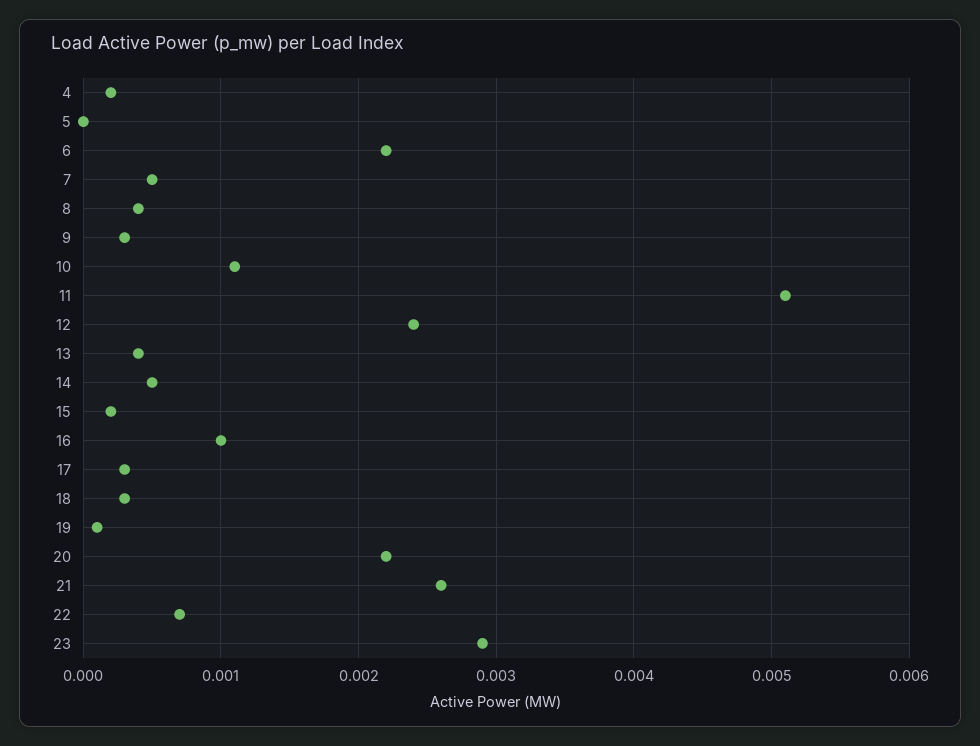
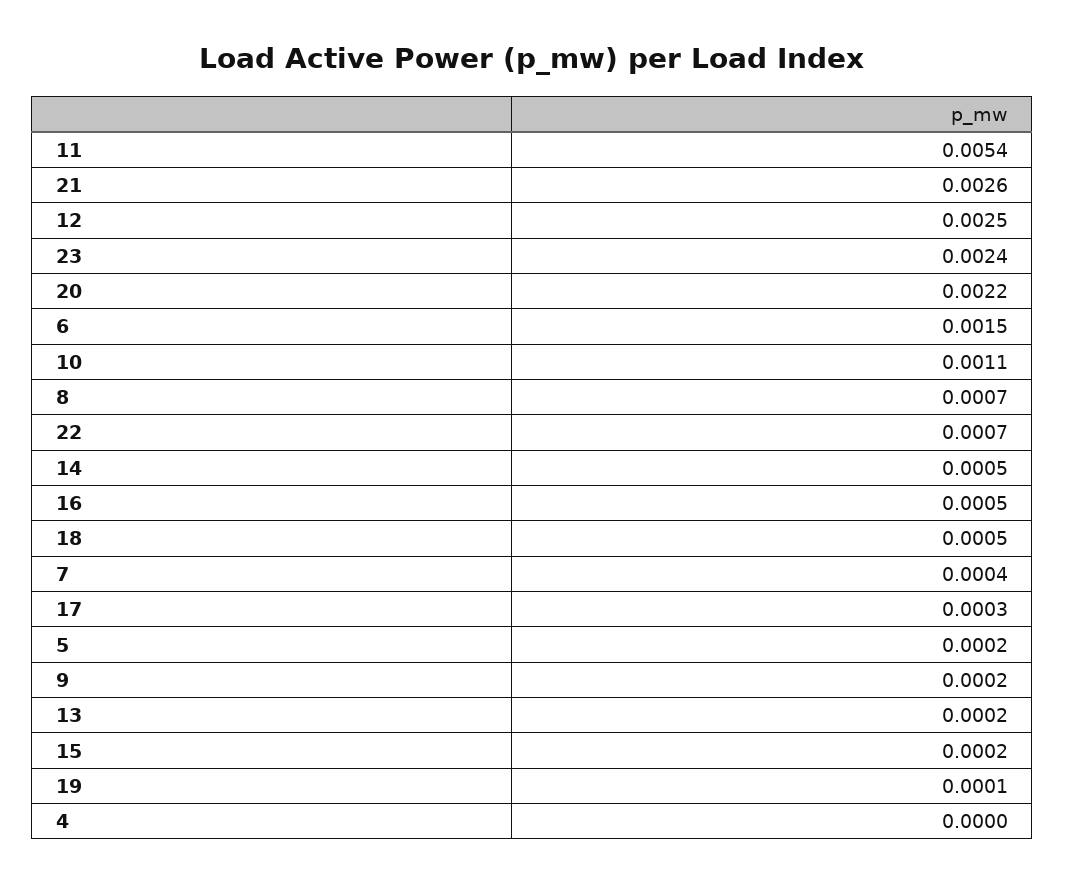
  {
-   "4": 0.0002,
+   "4": 0,
-   "5": 0,
+   "5": 0.0002,
-   "6": 0.0022,
+   "6": 0.0015,
-   "7": 0.0005,
+   "7": 0.0004,
-   "8": 0.0004,
+   "8": 0.0007,
-   "9": 0.0003,
+   "9": 0.0002,
    "10": 0.0011,
-   "11": 0.0051,
+   "11": 0.0054,
-   "12": 0.0024,
+   "12": 0.0025,
-   "13": 0.0004,
+   "13": 0.0002,
    "14": 0.0005,
    "15": 0.0002,
-   "16": 0.001,
+   "16": 0.0005,
    "17": 0.0003,
-   "18": 0.0003,
+   "18": 0.0005,
    "19": 0.0001,
    "20": 0.0022,
    "21": 0.0026,
    "22": 0.0007,
-   "23": 0.0029
+   "23": 0.0024
  }

